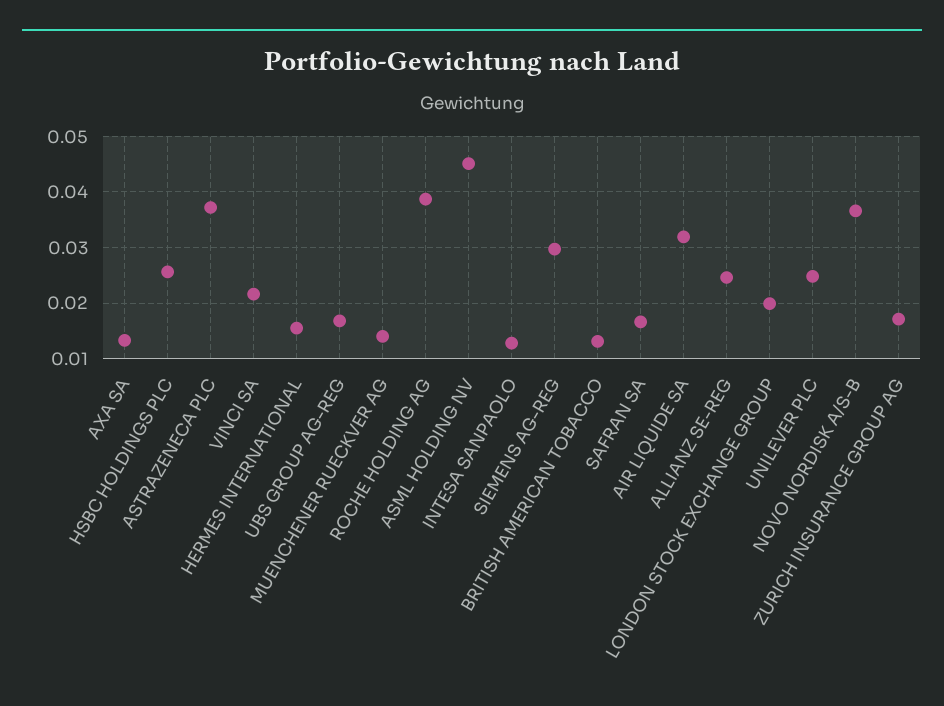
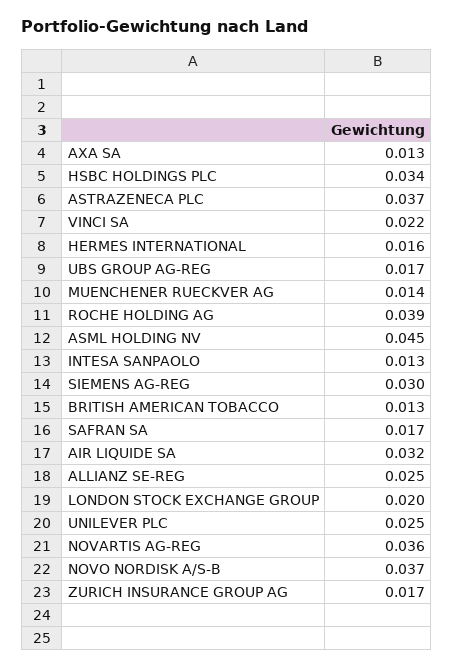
  {
    "AXA SA": 0.013,
-   "HSBC HOLDINGS PLC": 0.026,
+   "HSBC HOLDINGS PLC": 0.034,
    "ASTRAZENECA PLC": 0.037,
    "VINCI SA": 0.022,
    "HERMES INTERNATIONAL": 0.016,
    "UBS GROUP AG-REG": 0.017,
    "MUENCHENER RUECKVER AG": 0.014,
    "ROCHE HOLDING AG": 0.039,
    "ASML HOLDING NV": 0.045,
    "INTESA SANPAOLO": 0.013,
    "SIEMENS AG-REG": 0.03,
    "BRITISH AMERICAN TOBACCO": 0.013,
    "SAFRAN SA": 0.017,
    "AIR LIQUIDE SA": 0.032,
    "ALLIANZ SE-REG": 0.025,
    "LONDON STOCK EXCHANGE GROUP": 0.02,
    "UNILEVER PLC": 0.025,
    "NOVO NORDISK A/S-B": 0.037,
-   "ZURICH INSURANCE GROUP AG": 0.017
+   "ZURICH INSURANCE GROUP AG": 0.017,
+   "NOVARTIS AG-REG": 0.036
  }

